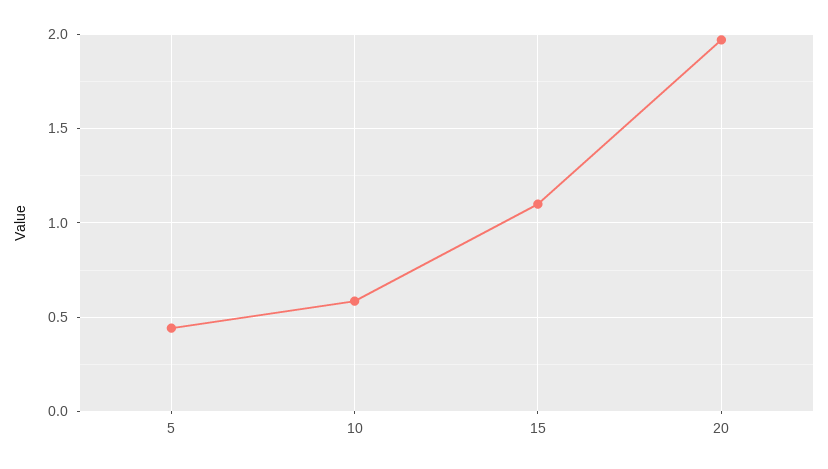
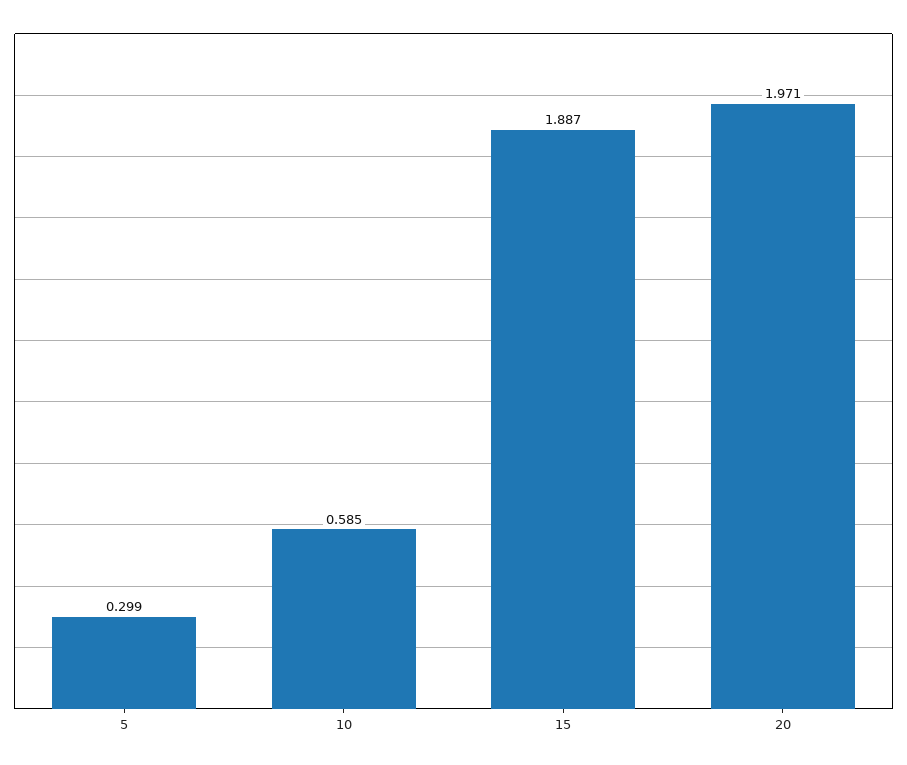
  {
-   "5": 0.45,
+   "5": 0.299,
    "10": 0.585,
-   "15": 1.1,
+   "15": 1.887,
    "20": 1.971
  }

